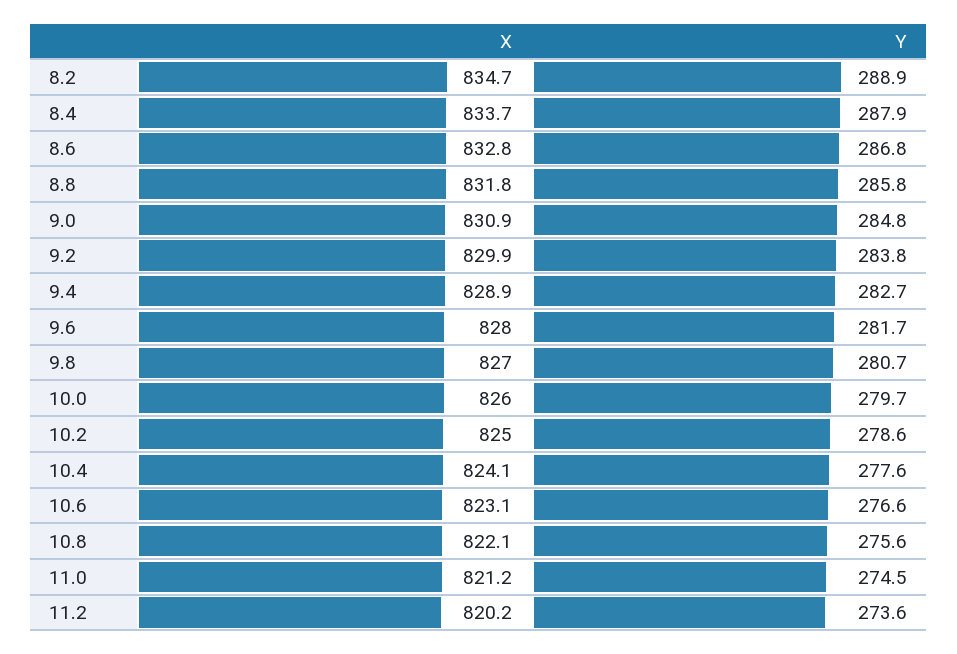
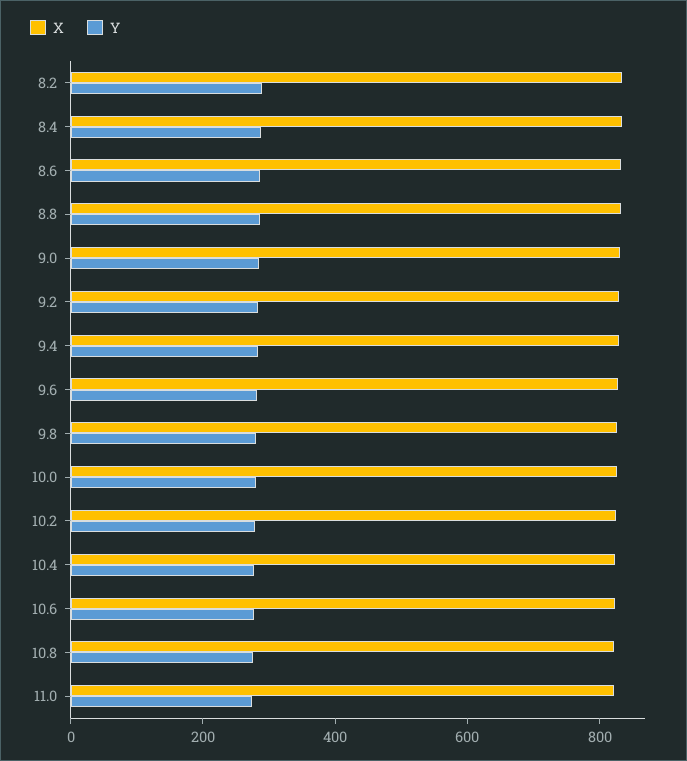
  {
    "X": {
      "8.2": 834.7,
      "8.4": 833.7,
      "8.6": 832.8,
      "8.8": 831.8,
      "9.0": 830.9,
      "9.2": 829.9,
      "9.4": 828.9,
      "9.6": 828,
      "9.8": 827,
      "10.0": 826,
      "10.2": 825,
      "10.4": 824.1,
      "10.6": 823.1,
      "10.8": 822.1,
-     "11.0": 821.2,
+     "11.0": 821.2
-     "11.2": 820.2
    },
    "Y": {
      "8.2": 288.9,
      "8.4": 287.9,
      "8.6": 286.8,
      "8.8": 285.8,
      "9.0": 284.8,
      "9.2": 283.8,
      "9.4": 282.7,
      "9.6": 281.7,
      "9.8": 280.7,
      "10.0": 279.7,
      "10.2": 278.6,
      "10.4": 277.6,
      "10.6": 276.6,
      "10.8": 275.6,
-     "11.0": 274.5,
+     "11.0": 274.5
-     "11.2": 273.6
    }
  }

